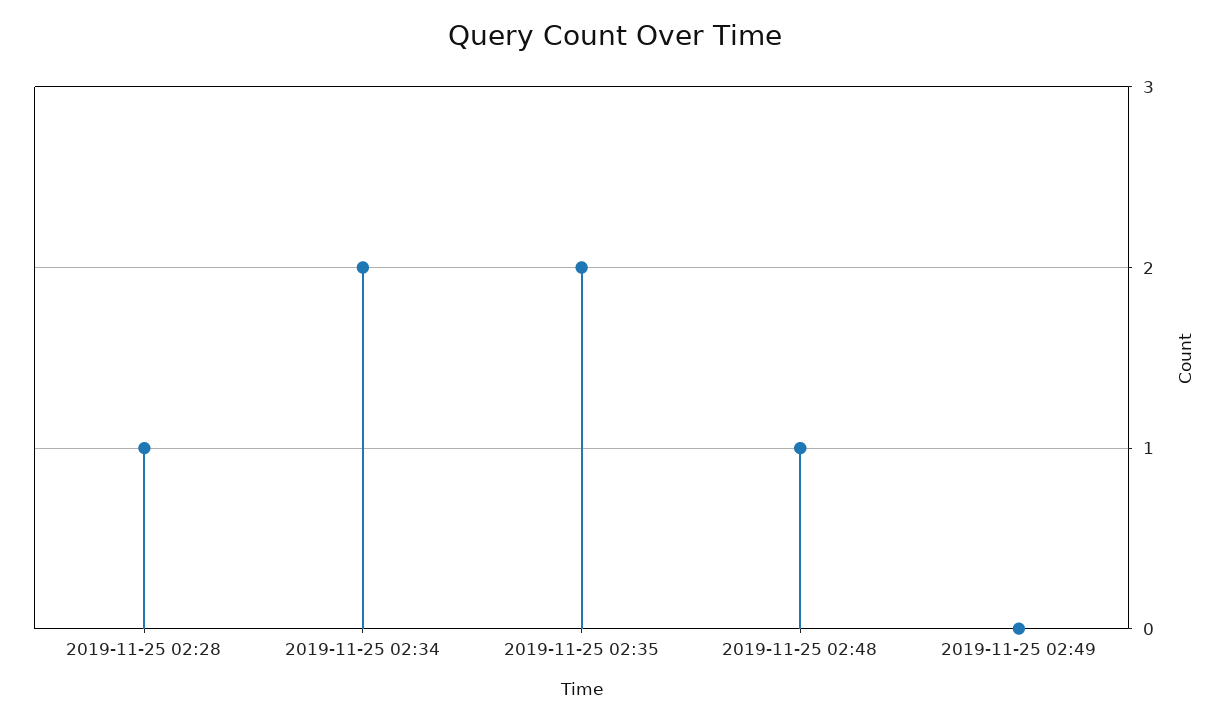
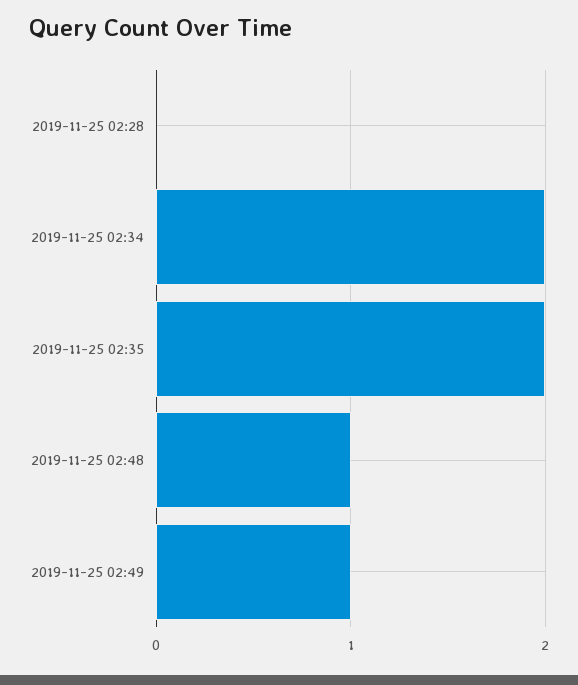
  {
-   "2019-11-25 02:28": 1,
+   "2019-11-25 02:28": 0,
    "2019-11-25 02:34": 2,
    "2019-11-25 02:35": 2,
    "2019-11-25 02:48": 1,
-   "2019-11-25 02:49": 0
+   "2019-11-25 02:49": 1
  }

